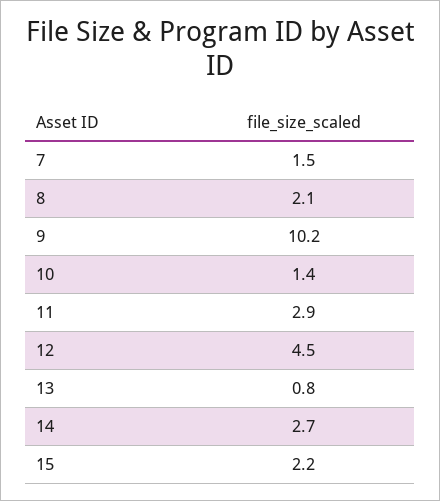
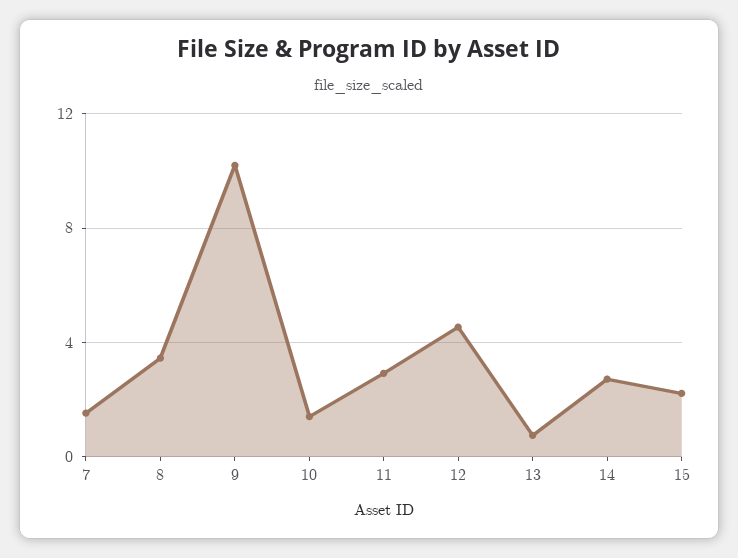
  {
    "7": 1.5,
-   "8": 2.1,
+   "8": 3.5,
    "9": 10.2,
    "10": 1.4,
    "11": 2.9,
    "12": 4.5,
    "13": 0.8,
    "14": 2.7,
    "15": 2.2
  }

